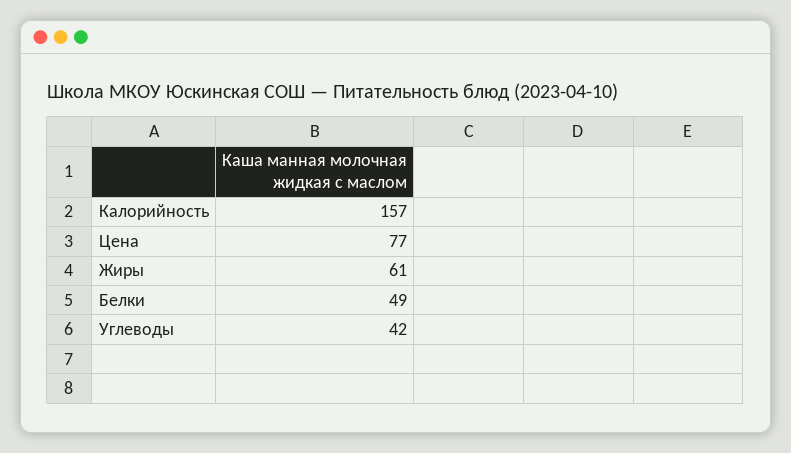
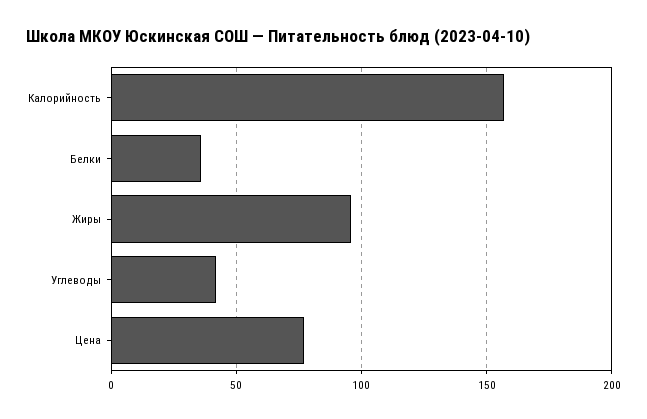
  {
    "Калорийность": 157,
    "Цена": 77,
-   "Жиры": 61,
+   "Жиры": 95,
-   "Белки": 49,
+   "Белки": 35,
    "Углеводы": 42
  }

